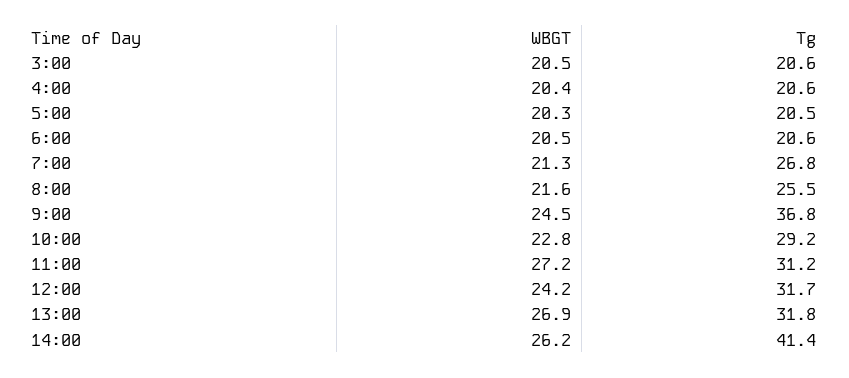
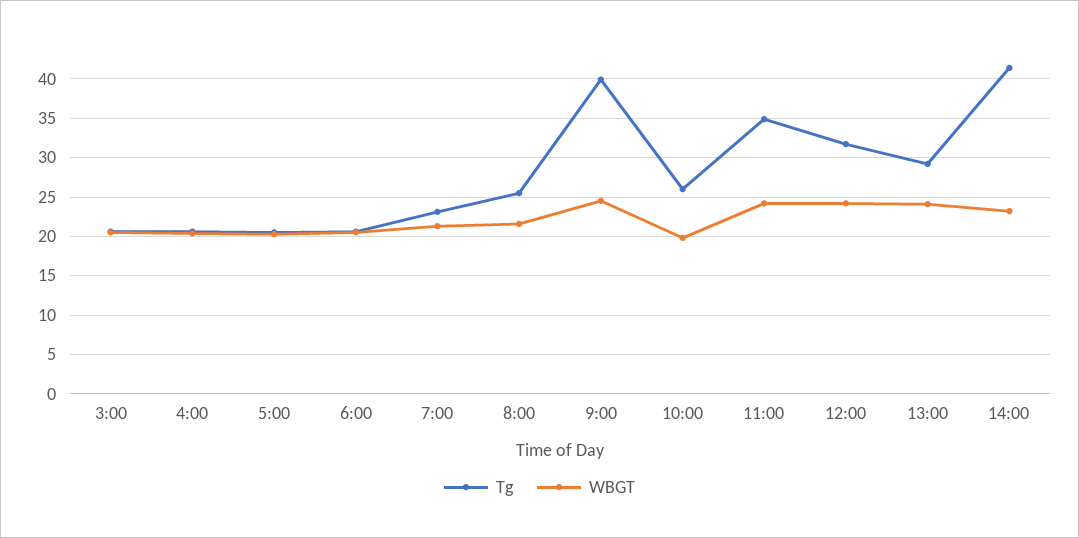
  {
    "WBGT": {
      "3:00": 20.5,
      "4:00": 20.4,
      "5:00": 20.3,
      "6:00": 20.5,
      "7:00": 21.3,
      "8:00": 21.6,
      "9:00": 24.5,
-     "10:00": 22.8,
+     "10:00": 20,
-     "11:00": 27.2,
+     "11:00": 24,
      "12:00": 24.2,
-     "13:00": 26.9,
+     "13:00": 24,
-     "14:00": 26.2
+     "14:00": 23
    },
    "Tg": {
      "3:00": 20.6,
      "4:00": 20.6,
      "5:00": 20.5,
      "6:00": 20.6,
-     "7:00": 26.8,
+     "7:00": 23,
      "8:00": 25.5,
-     "9:00": 36.8,
+     "9:00": 40,
-     "10:00": 29.2,
+     "10:00": 26,
-     "11:00": 31.2,
+     "11:00": 35,
      "12:00": 31.7,
-     "13:00": 31.8,
+     "13:00": 29,
      "14:00": 41.4
    }
  }

